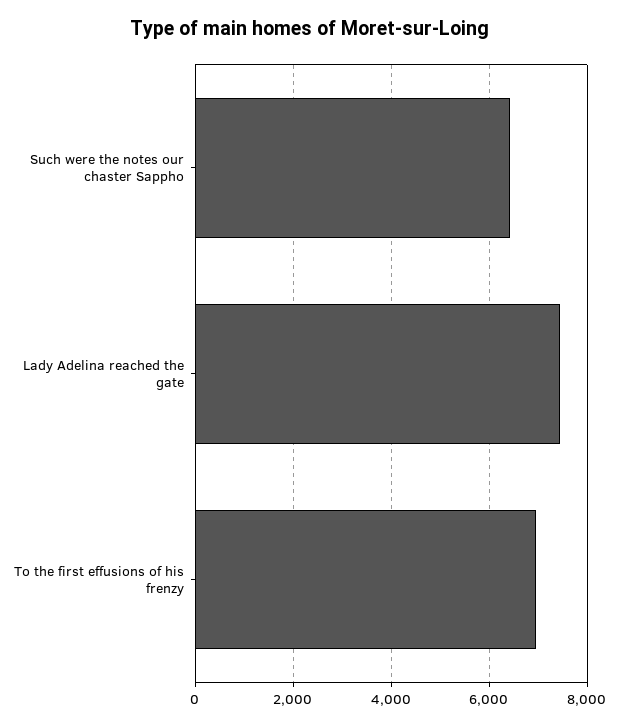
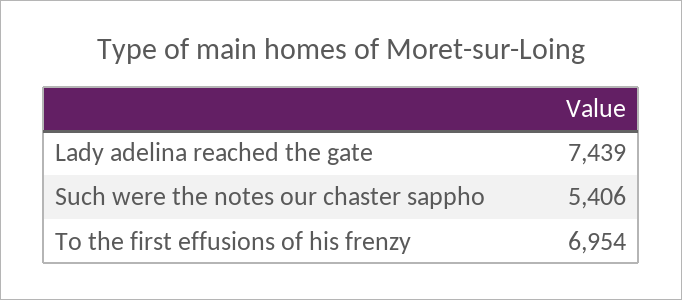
  {
-   "Such were the notes our chaster Sappho": 6400,
+   "Such were the notes our chaster Sappho": 5406,
    "Lady Adelina reached the gate": 7439,
    "To the first effusions of his frenzy": 6954
  }

